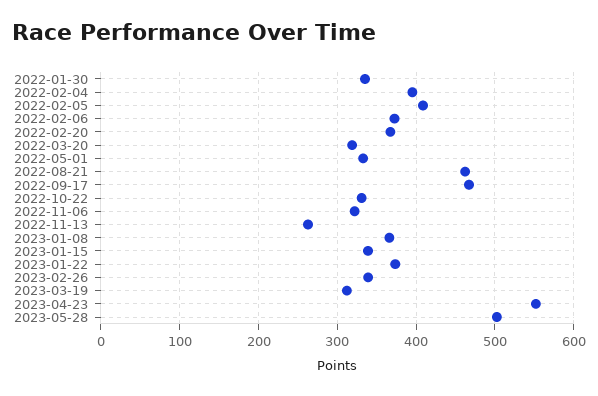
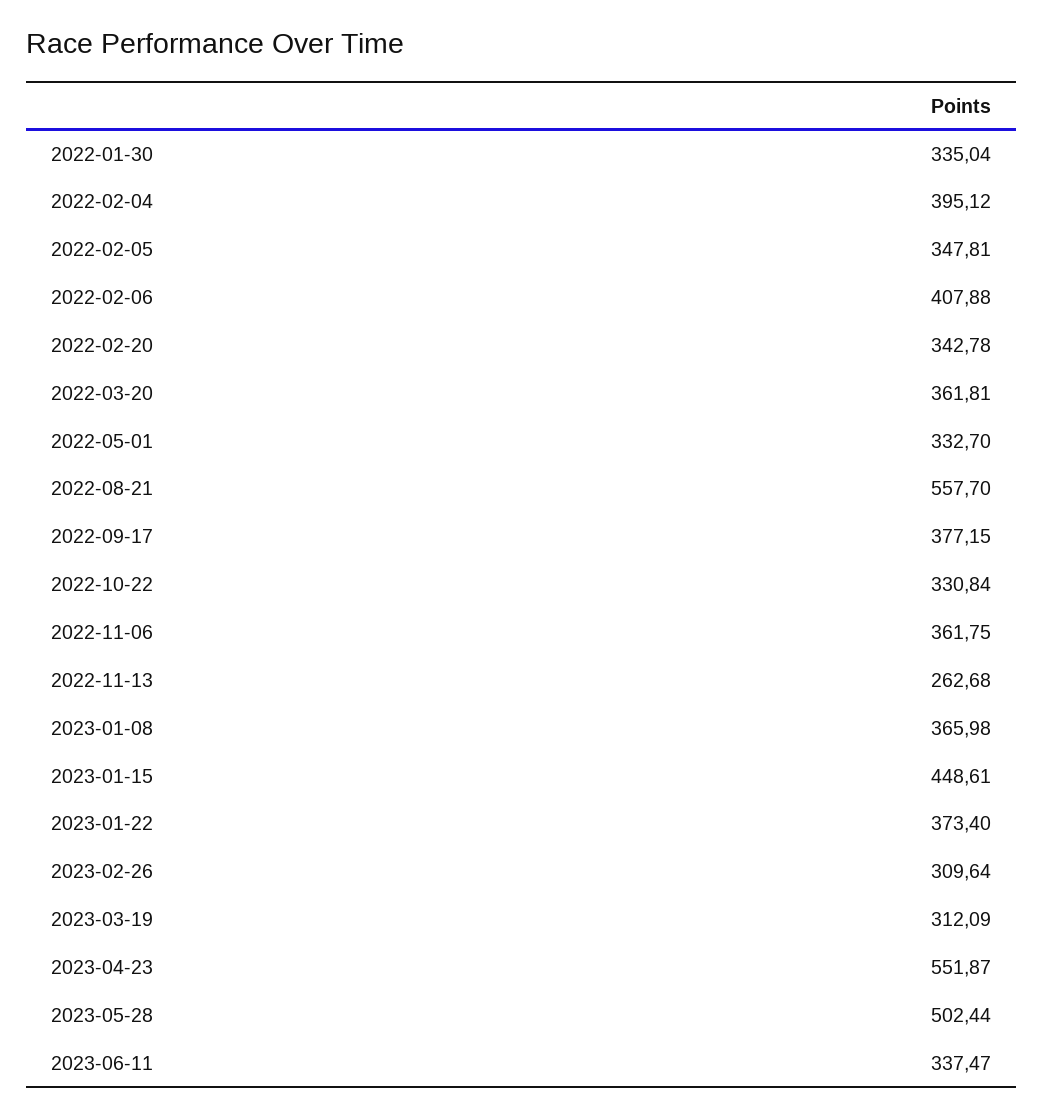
  {
    "2022-01-30": 335.04,
    "2022-02-04": 395.12,
-   "2022-02-05": 410,
+   "2022-02-05": 347.81,
-   "2022-02-06": 370,
+   "2022-02-06": 407.88,
-   "2022-02-20": 370,
+   "2022-02-20": 342.78,
-   "2022-03-20": 320,
+   "2022-03-20": 361.81,
    "2022-05-01": 332.7,
-   "2022-08-21": 460,
+   "2022-08-21": 557.7,
-   "2022-09-17": 470,
+   "2022-09-17": 377.15,
    "2022-10-22": 330.84,
-   "2022-11-06": 320,
+   "2022-11-06": 361.75,
    "2022-11-13": 262.68,
    "2023-01-08": 365.98,
-   "2023-01-15": 340,
+   "2023-01-15": 448.61,
    "2023-01-22": 373.4,
-   "2023-02-26": 340,
+   "2023-02-26": 309.64,
    "2023-03-19": 312.09,
    "2023-04-23": 551.87,
-   "2023-05-28": 502.44
+   "2023-05-28": 502.44,
+   "2023-06-11": 337.47
  }

